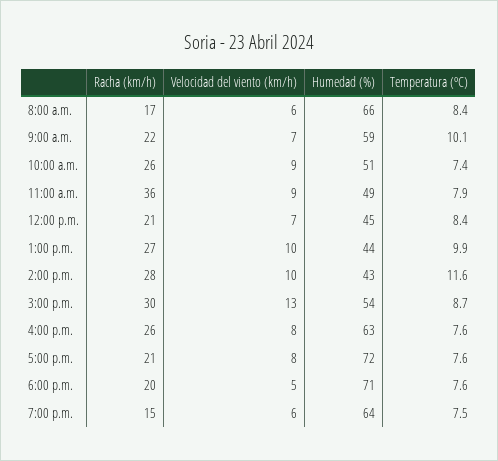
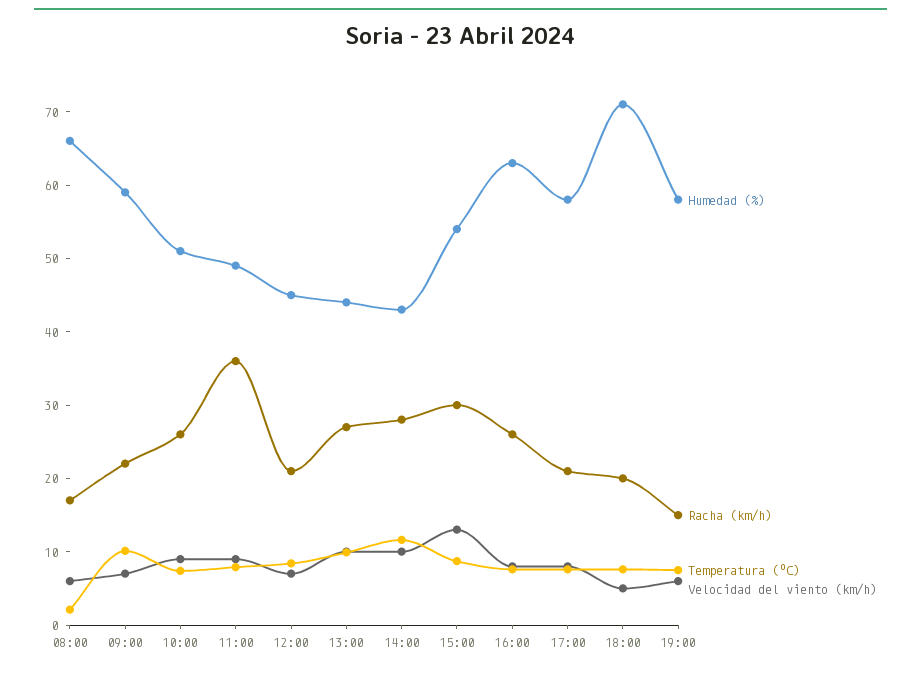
  {
    "Racha (km/h)": {
      "8:00 a.m.": 17,
      "9:00 a.m.": 22,
      "10:00 a.m.": 26,
      "11:00 a.m.": 36,
      "12:00 p.m.": 21,
      "1:00 p.m.": 27,
      "2:00 p.m.": 28,
      "3:00 p.m.": 30,
      "4:00 p.m.": 26,
      "5:00 p.m.": 21,
      "6:00 p.m.": 20,
      "7:00 p.m.": 15
    },
    "Velocidad del viento (km/h)": {
      "8:00 a.m.": 6,
      "9:00 a.m.": 7,
      "10:00 a.m.": 9,
      "11:00 a.m.": 9,
      "12:00 p.m.": 7,
      "1:00 p.m.": 10,
      "2:00 p.m.": 10,
      "3:00 p.m.": 13,
      "4:00 p.m.": 8,
      "5:00 p.m.": 8,
      "6:00 p.m.": 5,
      "7:00 p.m.": 6
    },
    "Humedad (%)": {
      "8:00 a.m.": 66,
      "9:00 a.m.": 59,
      "10:00 a.m.": 51,
      "11:00 a.m.": 49,
      "12:00 p.m.": 45,
      "1:00 p.m.": 44,
      "2:00 p.m.": 43,
      "3:00 p.m.": 54,
      "4:00 p.m.": 63,
-     "5:00 p.m.": 72,
+     "5:00 p.m.": 58,
      "6:00 p.m.": 71,
-     "7:00 p.m.": 64
+     "7:00 p.m.": 58
    },
    "Temperatura (ºC)": {
-     "8:00 a.m.": 8.4,
+     "8:00 a.m.": 2,
      "9:00 a.m.": 10.1,
      "10:00 a.m.": 7.4,
      "11:00 a.m.": 7.9,
      "12:00 p.m.": 8.4,
      "1:00 p.m.": 9.9,
      "2:00 p.m.": 11.6,
      "3:00 p.m.": 8.7,
      "4:00 p.m.": 7.6,
      "5:00 p.m.": 7.6,
      "6:00 p.m.": 7.6,
      "7:00 p.m.": 7.5
    }
  }

